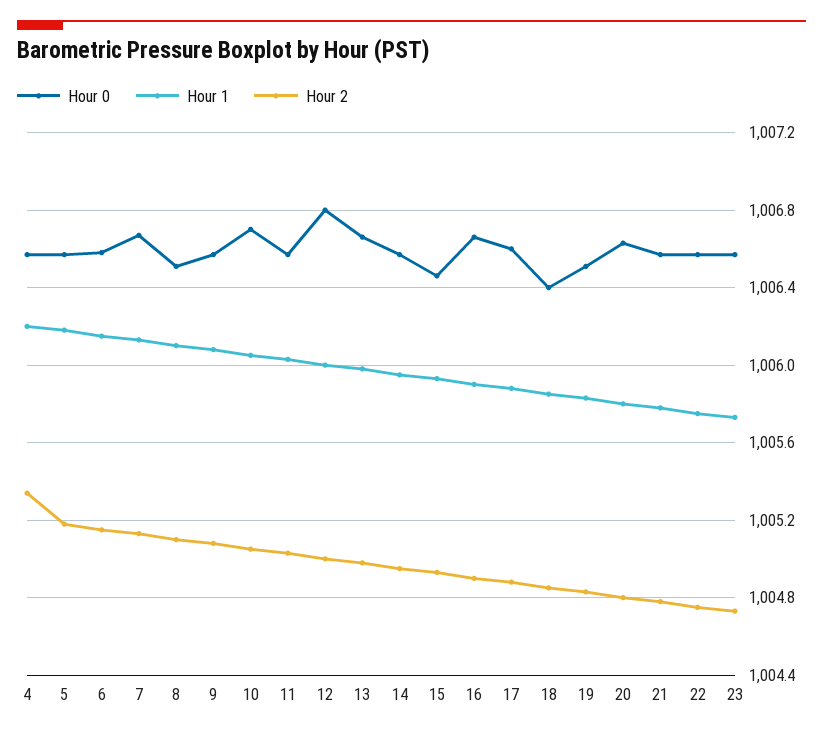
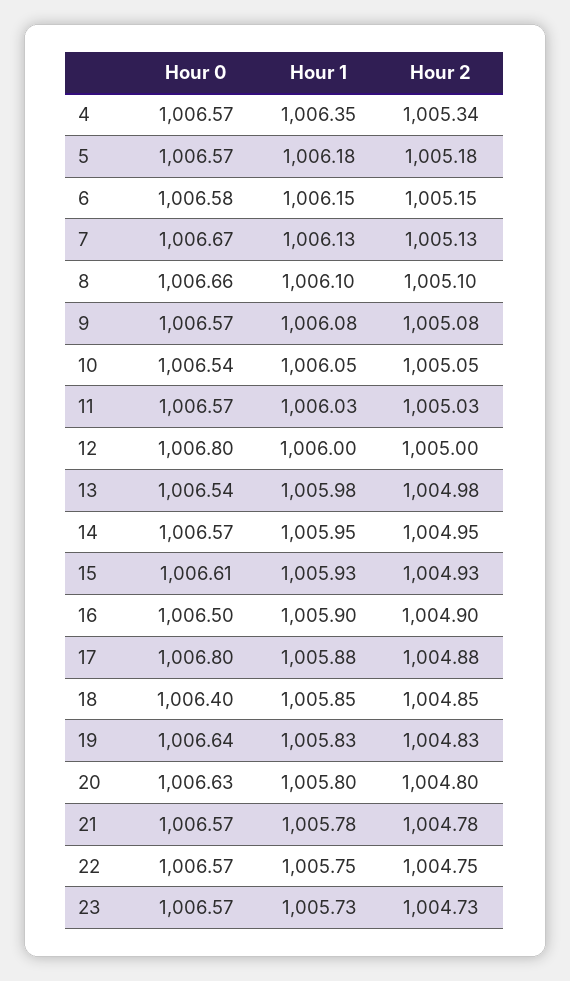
  {
    "Hour 0": {
      "4": 1006.57,
      "5": 1006.57,
      "6": 1006.58,
      "7": 1006.67,
-     "8": 1006.5,
+     "8": 1006.66,
      "9": 1006.57,
-     "10": 1006.7,
+     "10": 1006.54,
      "11": 1006.57,
      "12": 1006.8,
-     "13": 1006.65,
+     "13": 1006.54,
      "14": 1006.57,
-     "15": 1006.45,
+     "15": 1006.61,
-     "16": 1006.65,
+     "16": 1006.5,
-     "17": 1006.6,
+     "17": 1006.8,
      "18": 1006.4,
-     "19": 1006.5,
+     "19": 1006.64,
      "20": 1006.63,
      "21": 1006.57,
      "22": 1006.57,
      "23": 1006.57
    },
    "Hour 1": {
-     "4": 1006.2,
+     "4": 1006.35,
      "5": 1006.18,
      "6": 1006.15,
      "7": 1006.13,
      "8": 1006.1,
      "9": 1006.08,
      "10": 1006.05,
      "11": 1006.03,
      "12": 1006,
      "13": 1005.98,
      "14": 1005.95,
      "15": 1005.93,
      "16": 1005.9,
      "17": 1005.88,
      "18": 1005.85,
      "19": 1005.83,
      "20": 1005.8,
      "21": 1005.78,
      "22": 1005.75,
      "23": 1005.73
    },
    "Hour 2": {
      "4": 1005.34,
      "5": 1005.18,
      "6": 1005.15,
      "7": 1005.13,
      "8": 1005.1,
      "9": 1005.08,
      "10": 1005.05,
      "11": 1005.03,
      "12": 1005,
      "13": 1004.98,
      "14": 1004.95,
      "15": 1004.93,
      "16": 1004.9,
      "17": 1004.88,
      "18": 1004.85,
      "19": 1004.83,
      "20": 1004.8,
      "21": 1004.78,
      "22": 1004.75,
      "23": 1004.73
    }
  }

